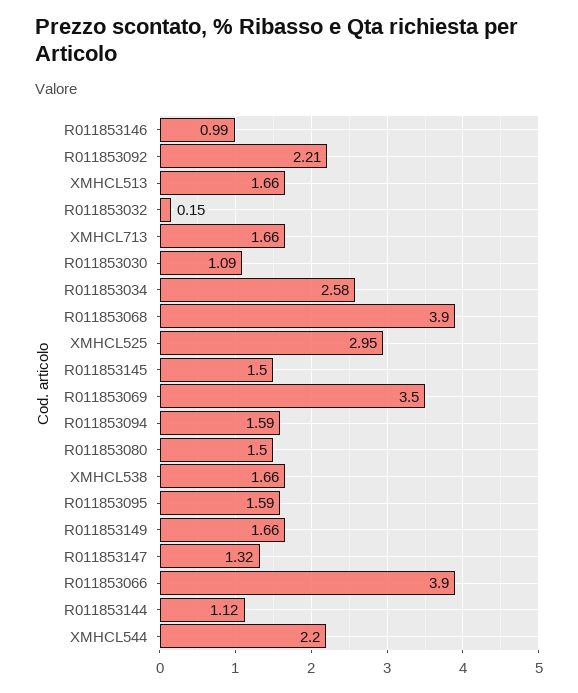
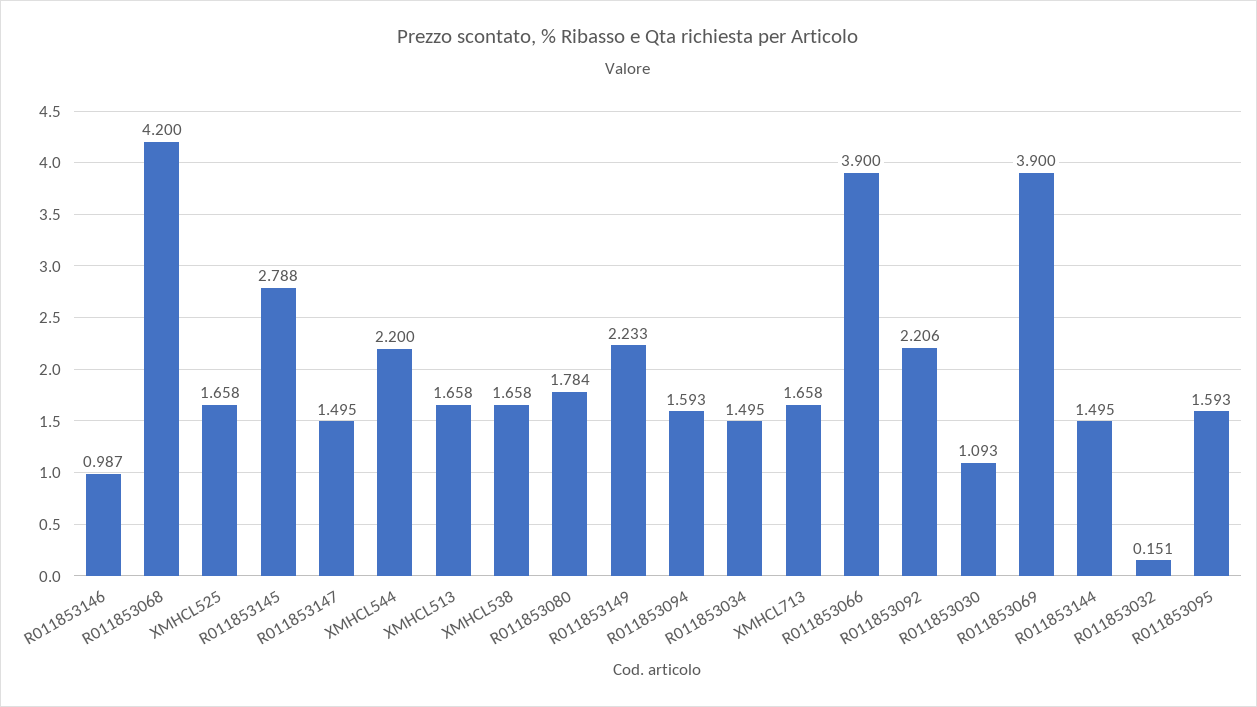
  {
    "R011853146": 0.987,
    "R011853092": 2.206,
    "XMHCL513": 1.658,
    "R011853032": 0.151,
    "XMHCL713": 1.658,
    "R011853030": 1.093,
-   "R011853034": 2.58,
+   "R011853034": 1.495,
-   "R011853068": 3.9,
+   "R011853068": 4.2,
-   "XMHCL525": 2.95,
+   "XMHCL525": 1.658,
-   "R011853145": 1.5,
+   "R011853145": 2.788,
-   "R011853069": 3.5,
+   "R011853069": 3.9,
    "R011853094": 1.593,
-   "R011853080": 1.5,
+   "R011853080": 1.784,
    "XMHCL538": 1.658,
    "R011853095": 1.593,
-   "R011853149": 1.66,
+   "R011853149": 2.233,
-   "R011853147": 1.32,
+   "R011853147": 1.495,
    "R011853066": 3.9,
-   "R011853144": 1.12,
+   "R011853144": 1.495,
    "XMHCL544": 2.2
  }

